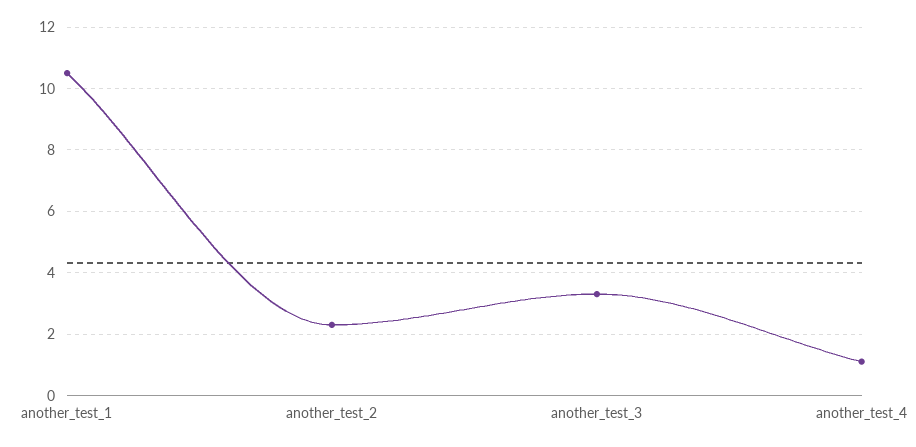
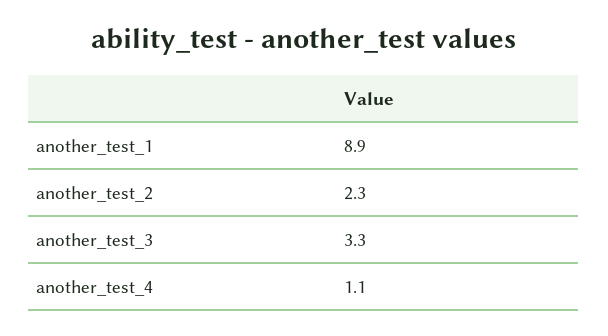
  {
-   "another_test_1": 10.5,
+   "another_test_1": 8.9,
    "another_test_2": 2.3,
    "another_test_3": 3.3,
    "another_test_4": 1.1
  }

